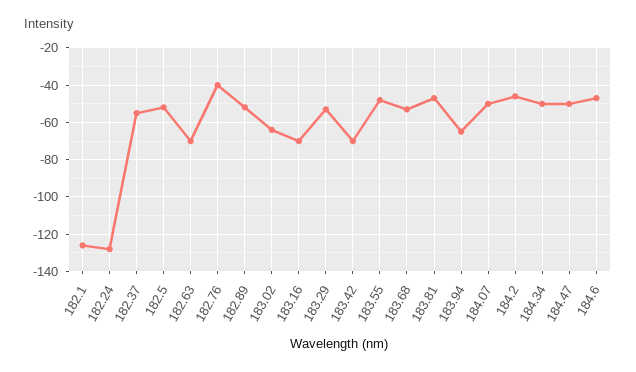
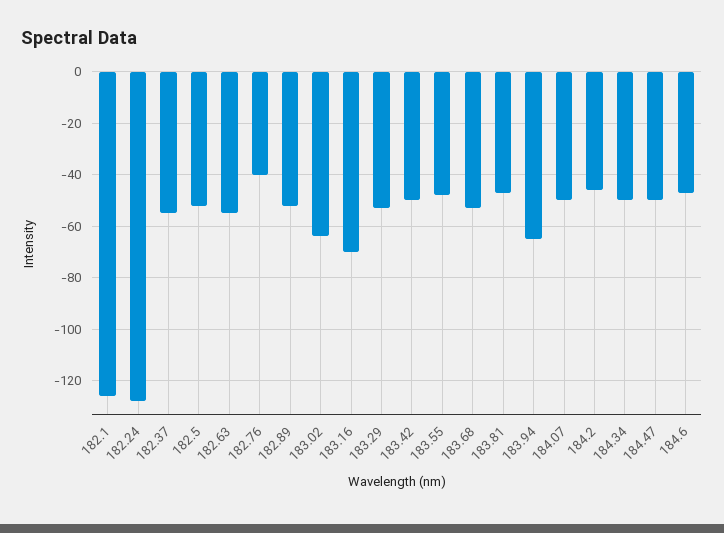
  {
    "182.1": -125,
    "182.24": -130,
    "182.37": -55,
    "182.5": -50,
-   "182.63": -70,
+   "182.63": -55,
    "182.76": -40,
    "182.89": -50,
    "183.02": -65,
    "183.16": -70,
    "183.29": -55,
-   "183.42": -70,
+   "183.42": -50,
    "183.55": -50,
    "183.68": -55,
    "183.81": -45,
    "183.94": -65,
    "184.07": -50,
    "184.2": -45,
    "184.34": -50,
    "184.47": -50,
    "184.6": -45
  }

